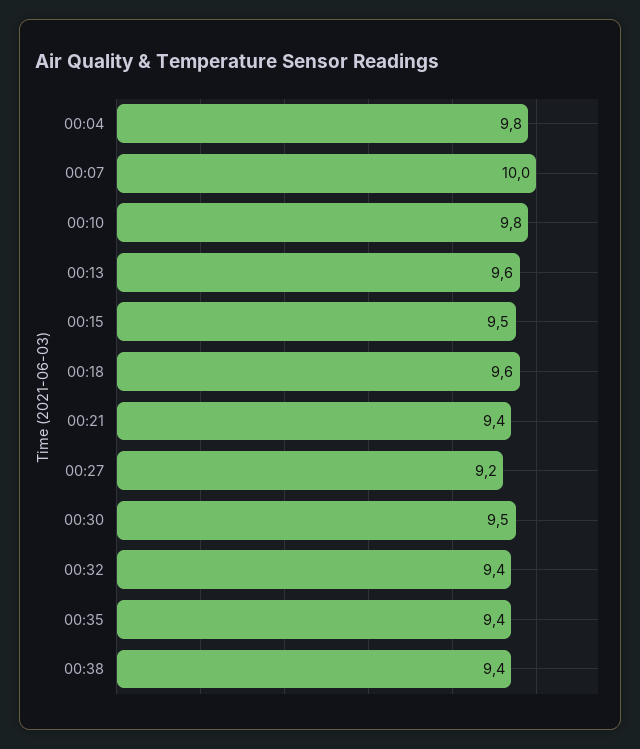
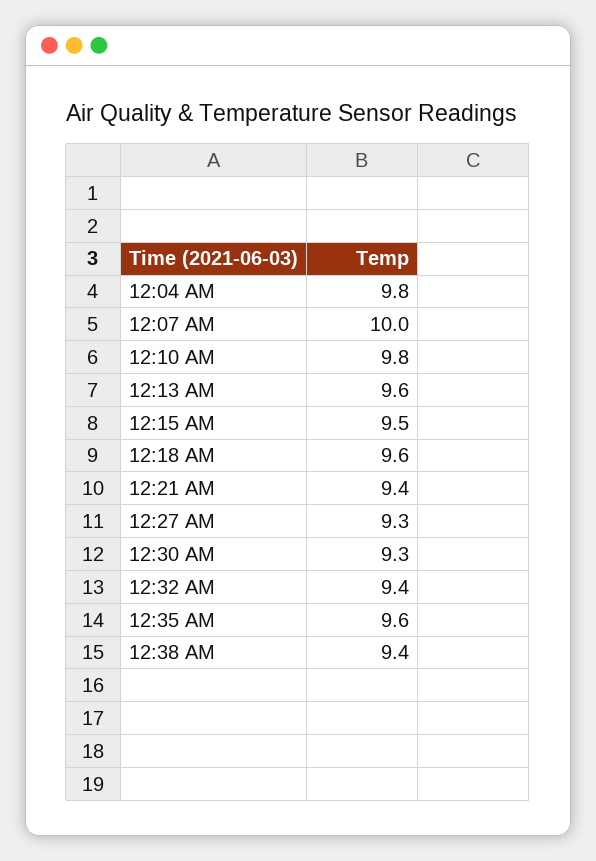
  {
    "00:04": 9.8,
    "00:07": 10,
    "00:10": 9.8,
    "00:13": 9.6,
    "00:15": 9.5,
    "00:18": 9.6,
    "00:21": 9.4,
-   "00:27": 9.2,
+   "00:27": 9.3,
-   "00:30": 9.5,
+   "00:30": 9.3,
    "00:32": 9.4,
-   "00:35": 9.4,
+   "00:35": 9.6,
    "00:38": 9.4
  }

